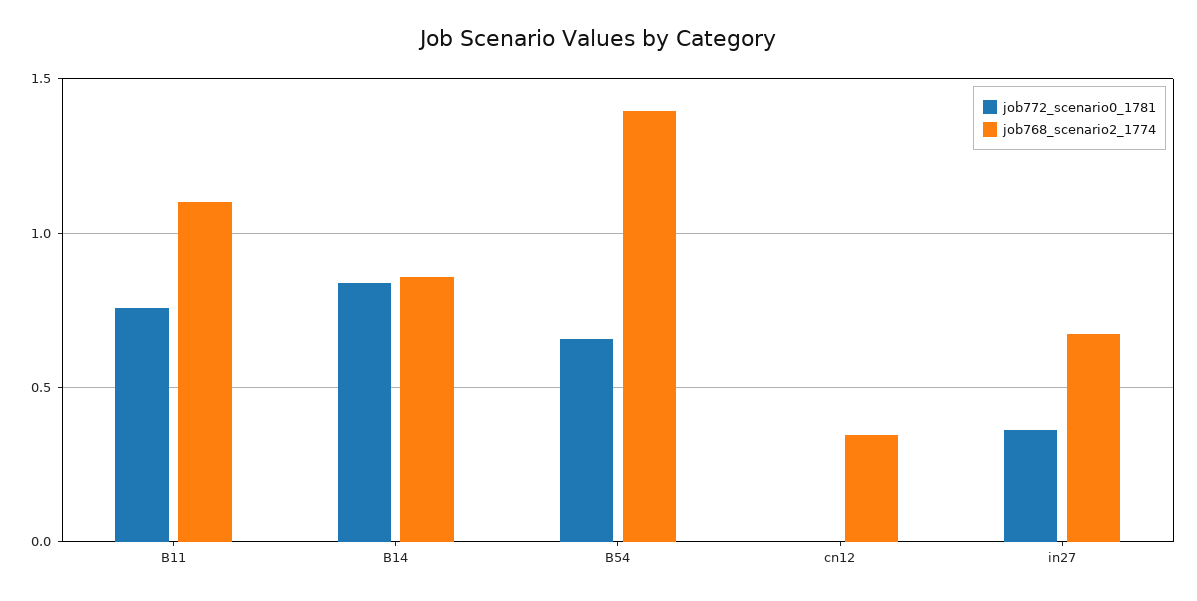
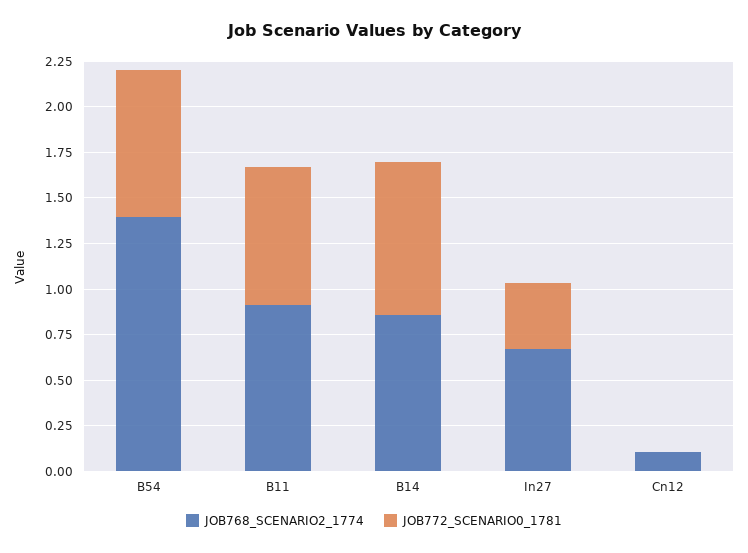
  {
    "job772_scenario0_1781": {
      "B11": 0.75,
      "B14": 0.85,
-     "B54": 0.65,
+     "B54": 0.8,
      "cn12": 0,
      "in27": 0.35
    },
    "job768_scenario2_1774": {
-     "B11": 1.1,
+     "B11": 0.9,
      "B14": 0.85,
      "B54": 1.4,
-     "cn12": 0.35,
+     "cn12": 0.1,
      "in27": 0.65
    }
  }

